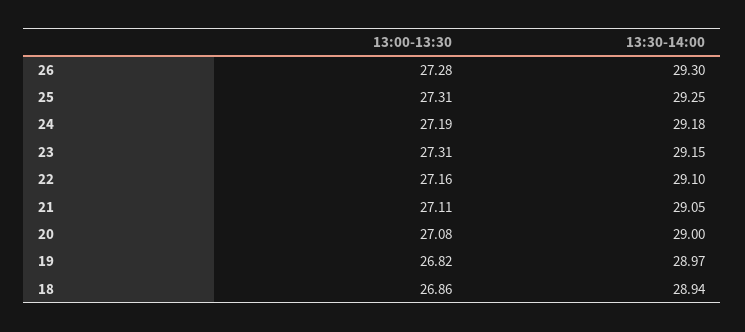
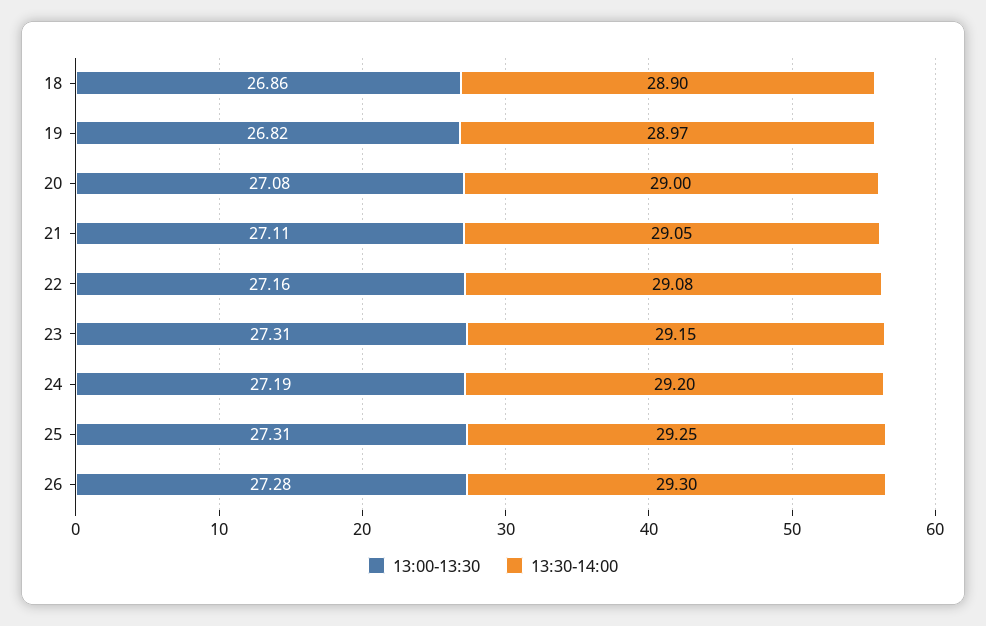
  {
    "13:00-13:30": {
      "26": 27.28,
      "25": 27.31,
      "24": 27.19,
      "23": 27.31,
      "22": 27.16,
      "21": 27.11,
      "20": 27.08,
      "19": 26.82,
      "18": 26.86
    },
    "13:30-14:00": {
      "26": 29.3,
      "25": 29.25,
-     "24": 29.18,
+     "24": 29.2,
      "23": 29.15,
-     "22": 29.1,
+     "22": 29.08,
      "21": 29.05,
      "20": 29,
      "19": 28.97,
-     "18": 28.94
+     "18": 28.9
    }
  }

